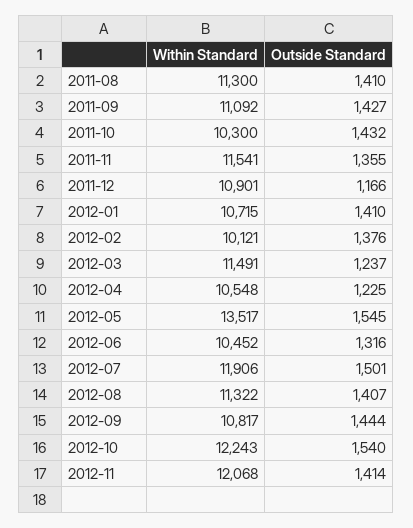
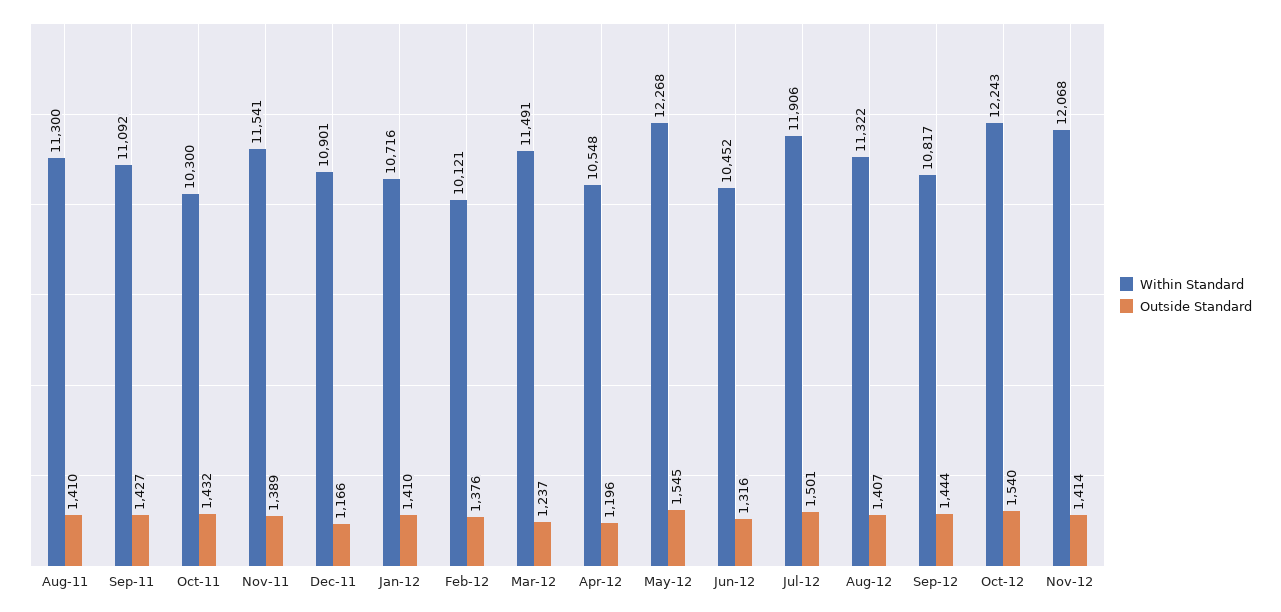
  {
    "Within Standard": {
      "2011-08": 11300,
      "2011-09": 11092,
      "2011-10": 10300,
      "2011-11": 11541,
      "2011-12": 10901,
-     "2012-01": 10715,
+     "2012-01": 10716,
      "2012-02": 10121,
      "2012-03": 11491,
      "2012-04": 10548,
-     "2012-05": 13517,
+     "2012-05": 12268,
      "2012-06": 10452,
      "2012-07": 11906,
      "2012-08": 11322,
      "2012-09": 10817,
      "2012-10": 12243,
      "2012-11": 12068
    },
    "Outside Standard": {
      "2011-08": 1410,
      "2011-09": 1427,
      "2011-10": 1432,
-     "2011-11": 1355,
+     "2011-11": 1389,
      "2011-12": 1166,
      "2012-01": 1410,
      "2012-02": 1376,
      "2012-03": 1237,
-     "2012-04": 1225,
+     "2012-04": 1196,
      "2012-05": 1545,
      "2012-06": 1316,
      "2012-07": 1501,
      "2012-08": 1407,
      "2012-09": 1444,
      "2012-10": 1540,
      "2012-11": 1414
    }
  }

